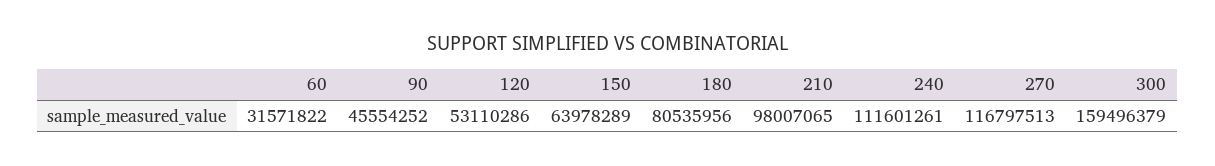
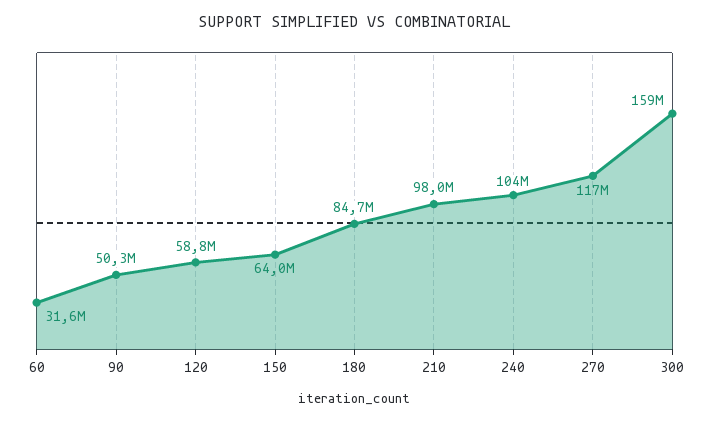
  {
    "60": 31571822,
-   "90": 45554252,
+   "90": 50300000,
-   "120": 53110286,
+   "120": 58800000,
    "150": 63978289,
-   "180": 80535956,
+   "180": 84700000,
    "210": 98007065,
-   "240": 111601261,
+   "240": 104000000,
    "270": 116797513,
    "300": 159496379
  }

